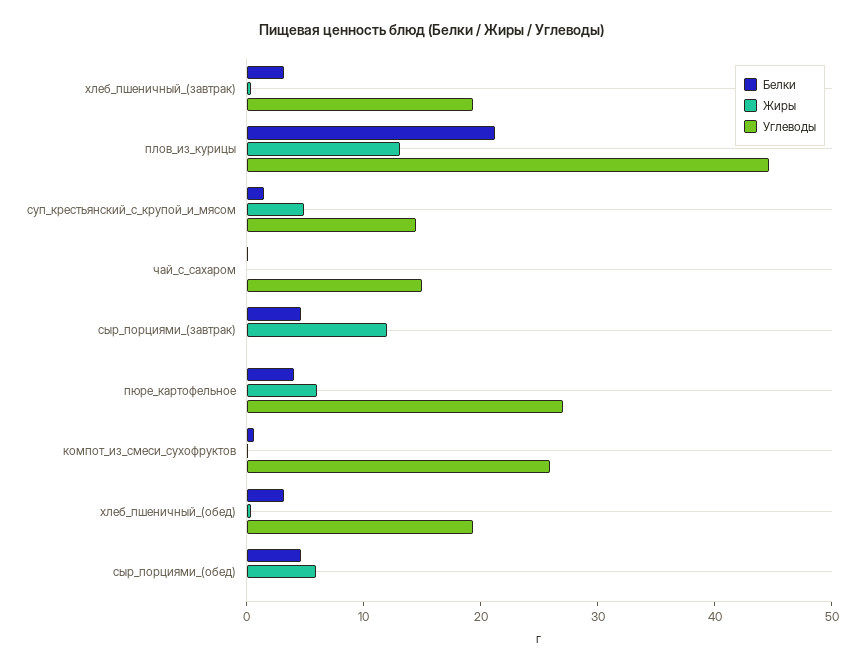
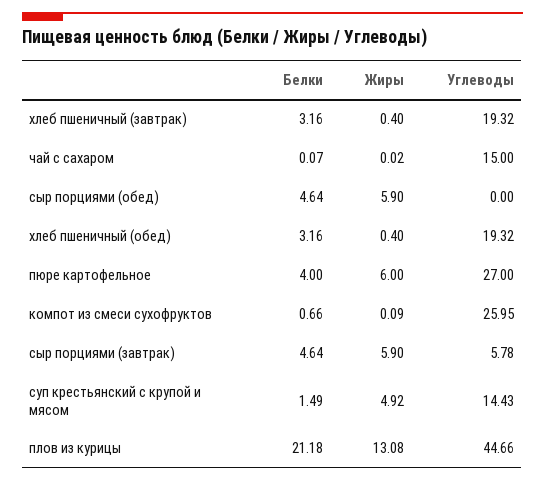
  {
    "Белки": {
      "хлеб_пшеничный_(завтрак)": 3.16,
      "плов_из_курицы": 21.18,
      "суп_крестьянский_с_крупой_и_мясом": 1.49,
      "чай_с_сахаром": 0.07,
      "сыр_порциями_(завтрак)": 4.64,
      "пюре_картофельное": 4,
      "компот_из_смеси_сухофруктов": 0.66,
      "хлеб_пшеничный_(обед)": 3.16,
      "сыр_порциями_(обед)": 4.64
    },
    "Жиры": {
      "хлеб_пшеничный_(завтрак)": 0.4,
      "плов_из_курицы": 13.08,
      "суп_крестьянский_с_крупой_и_мясом": 4.92,
      "чай_с_сахаром": 0.02,
-     "сыр_порциями_(завтрак)": 12,
+     "сыр_порциями_(завтрак)": 5.9,
      "пюре_картофельное": 6,
      "компот_из_смеси_сухофруктов": 0.09,
      "хлеб_пшеничный_(обед)": 0.4,
      "сыр_порциями_(обед)": 5.9
    },
    "Углеводы": {
      "хлеб_пшеничный_(завтрак)": 19.32,
      "плов_из_курицы": 44.66,
      "суп_крестьянский_с_крупой_и_мясом": 14.43,
      "чай_с_сахаром": 15,
-     "сыр_порциями_(завтрак)": 0,
+     "сыр_порциями_(завтрак)": 5.78,
      "пюре_картофельное": 27,
      "компот_из_смеси_сухофруктов": 25.95,
      "хлеб_пшеничный_(обед)": 19.32,
      "сыр_порциями_(обед)": 0
    }
  }

